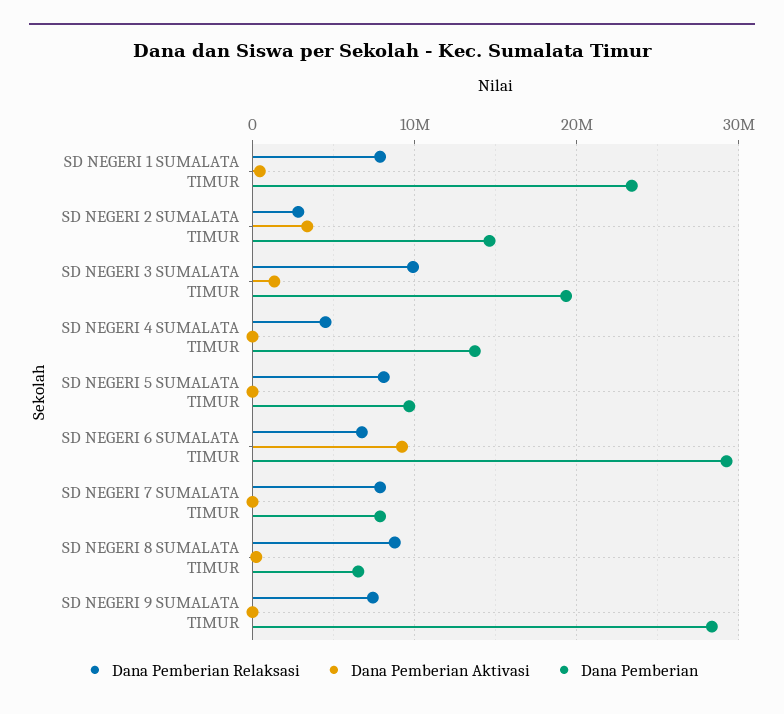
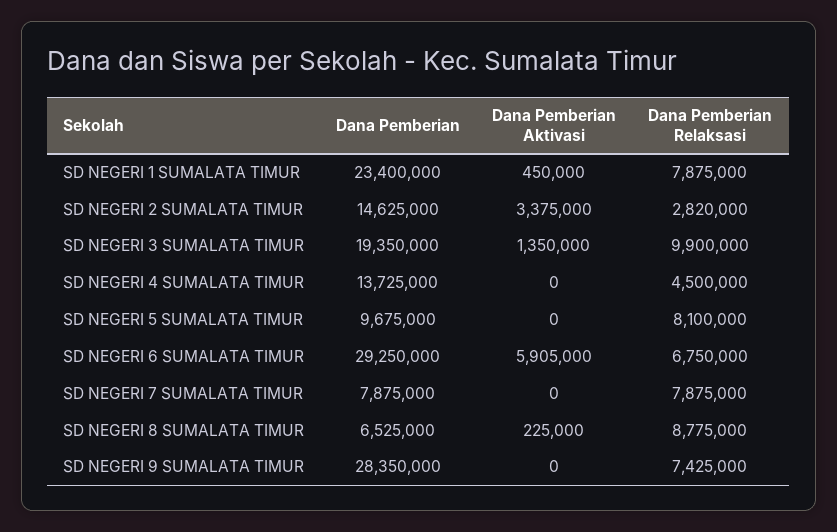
  {
    "Dana Pemberian Relaksasi": {
      "SD NEGERI 1 SUMALATA TIMUR": 7875000,
      "SD NEGERI 2 SUMALATA TIMUR": 2820000,
      "SD NEGERI 3 SUMALATA TIMUR": 9900000,
      "SD NEGERI 4 SUMALATA TIMUR": 4500000,
      "SD NEGERI 5 SUMALATA TIMUR": 8100000,
      "SD NEGERI 6 SUMALATA TIMUR": 6750000,
      "SD NEGERI 7 SUMALATA TIMUR": 7875000,
      "SD NEGERI 8 SUMALATA TIMUR": 8775000,
      "SD NEGERI 9 SUMALATA TIMUR": 7425000
    },
    "Dana Pemberian Aktivasi": {
      "SD NEGERI 1 SUMALATA TIMUR": 450000,
      "SD NEGERI 2 SUMALATA TIMUR": 3375000,
      "SD NEGERI 3 SUMALATA TIMUR": 1350000,
      "SD NEGERI 4 SUMALATA TIMUR": 0,
      "SD NEGERI 5 SUMALATA TIMUR": 0,
-     "SD NEGERI 6 SUMALATA TIMUR": 9000000,
+     "SD NEGERI 6 SUMALATA TIMUR": 5905000,
      "SD NEGERI 7 SUMALATA TIMUR": 0,
      "SD NEGERI 8 SUMALATA TIMUR": 225000,
      "SD NEGERI 9 SUMALATA TIMUR": 0
    },
    "Dana Pemberian": {
      "SD NEGERI 1 SUMALATA TIMUR": 23400000,
      "SD NEGERI 2 SUMALATA TIMUR": 14625000,
      "SD NEGERI 3 SUMALATA TIMUR": 19350000,
      "SD NEGERI 4 SUMALATA TIMUR": 13725000,
      "SD NEGERI 5 SUMALATA TIMUR": 9675000,
      "SD NEGERI 6 SUMALATA TIMUR": 29250000,
      "SD NEGERI 7 SUMALATA TIMUR": 7875000,
      "SD NEGERI 8 SUMALATA TIMUR": 6525000,
      "SD NEGERI 9 SUMALATA TIMUR": 28350000
    }
  }

